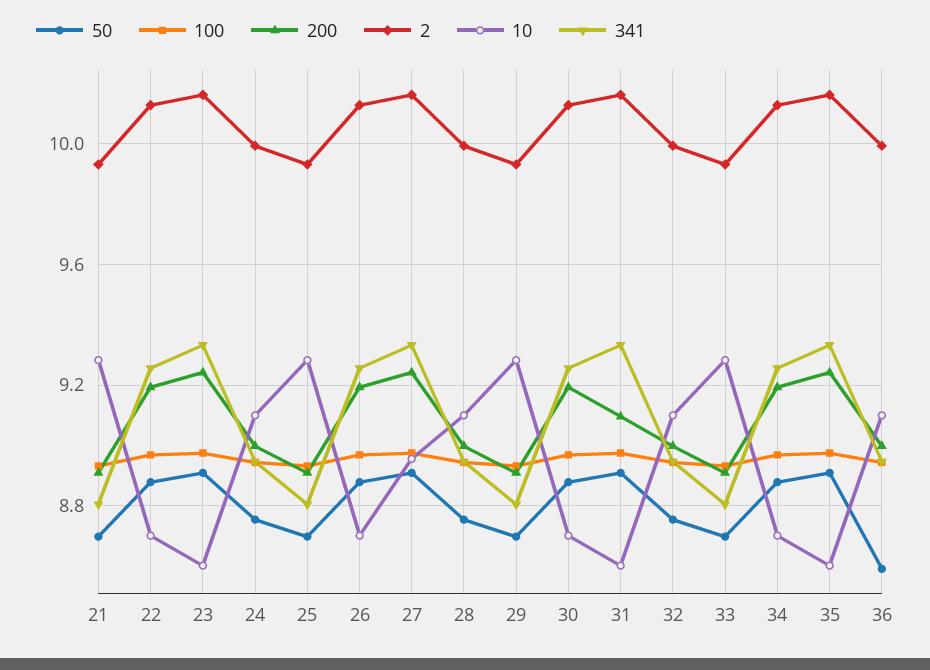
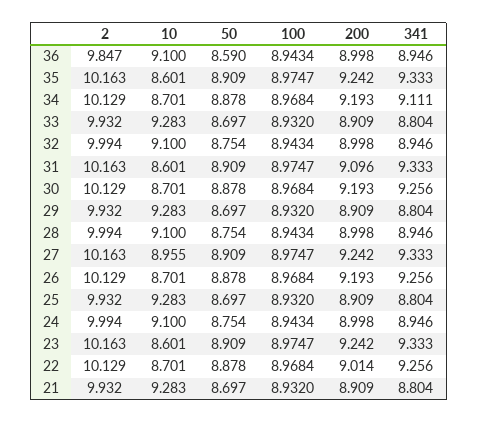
  {
    "50": {
      "21": 8.697,
      "22": 8.878,
      "23": 8.909,
      "24": 8.754,
      "25": 8.697,
      "26": 8.878,
      "27": 8.909,
      "28": 8.754,
      "29": 8.697,
      "30": 8.878,
      "31": 8.909,
      "32": 8.754,
      "33": 8.697,
      "34": 8.878,
      "35": 8.909,
      "36": 8.59
    },
    "100": {
      "21": 8.932,
      "22": 8.9684,
      "23": 8.9747,
      "24": 8.9434,
      "25": 8.932,
      "26": 8.9684,
      "27": 8.9747,
      "28": 8.9434,
      "29": 8.932,
      "30": 8.9684,
      "31": 8.9747,
      "32": 8.9434,
      "33": 8.932,
      "34": 8.9684,
      "35": 8.9747,
      "36": 8.9434
    },
    "200": {
      "21": 8.909,
-     "22": 9.2,
+     "22": 9.014,
      "23": 9.242,
      "24": 8.998,
      "25": 8.909,
      "26": 9.193,
      "27": 9.242,
      "28": 8.998,
      "29": 8.909,
      "30": 9.193,
      "31": 9.096,
      "32": 8.998,
      "33": 8.909,
      "34": 9.193,
      "35": 9.242,
      "36": 8.998
    },
    "2": {
      "21": 9.932,
      "22": 10.129,
      "23": 10.163,
      "24": 9.994,
      "25": 9.932,
      "26": 10.129,
      "27": 10.163,
      "28": 9.994,
      "29": 9.932,
      "30": 10.129,
      "31": 10.163,
      "32": 9.994,
      "33": 9.932,
      "34": 10.129,
      "35": 10.163,
-     "36": 10
+     "36": 9.847
    },
    "10": {
      "21": 9.283,
      "22": 8.701,
      "23": 8.601,
      "24": 9.1,
      "25": 9.283,
      "26": 8.701,
      "27": 8.955,
      "28": 9.1,
      "29": 9.283,
      "30": 8.701,
      "31": 8.601,
      "32": 9.1,
      "33": 9.283,
      "34": 8.701,
      "35": 8.601,
      "36": 9.1
    },
    "341": {
      "21": 8.804,
      "22": 9.256,
      "23": 9.333,
      "24": 8.946,
      "25": 8.804,
      "26": 9.256,
      "27": 9.333,
      "28": 8.946,
      "29": 8.804,
      "30": 9.256,
      "31": 9.333,
      "32": 8.946,
      "33": 8.804,
-     "34": 9.25,
+     "34": 9.111,
      "35": 9.333,
      "36": 8.946
    }
  }

